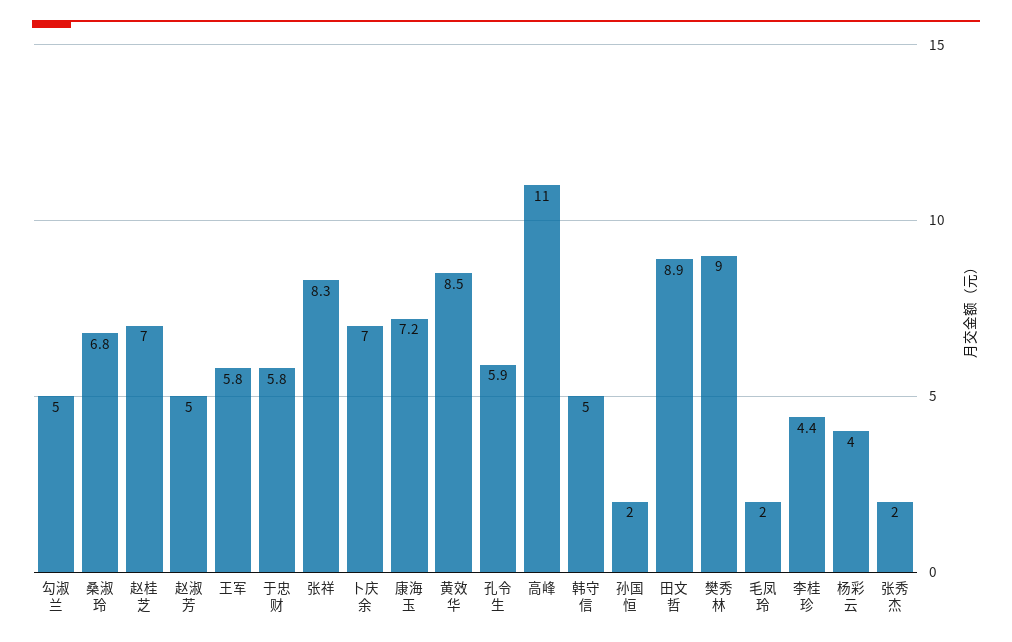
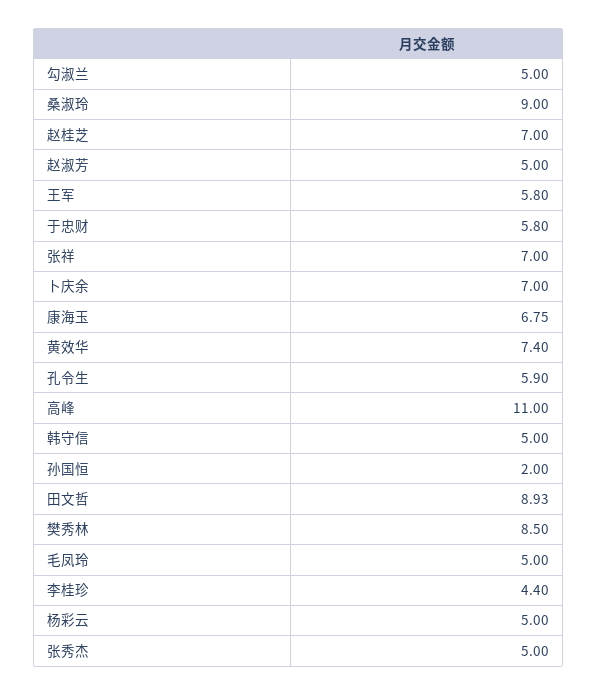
  {
    "勾淑兰": 5,
-   "桑淑玲": 6.8,
+   "桑淑玲": 9,
    "赵桂芝": 7,
    "赵淑芳": 5,
    "王军": 5.8,
    "于忠财": 5.8,
-   "张祥": 8.3,
+   "张祥": 7,
    "卜庆余": 7,
-   "康海玉": 7.2,
+   "康海玉": 6.75,
-   "黄效华": 8.5,
+   "黄效华": 7.4,
    "孔令生": 5.9,
    "高峰": 11,
    "韩守信": 5,
    "孙国恒": 2,
    "田文哲": 8.93,
-   "樊秀林": 9,
+   "樊秀林": 8.5,
-   "毛凤玲": 2,
+   "毛凤玲": 5,
    "李桂珍": 4.4,
-   "杨彩云": 4,
+   "杨彩云": 5,
-   "张秀杰": 2
+   "张秀杰": 5
  }

